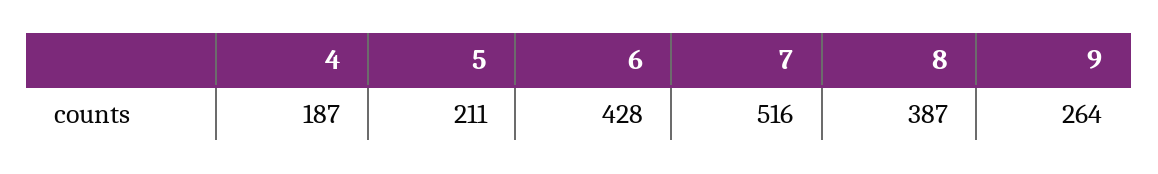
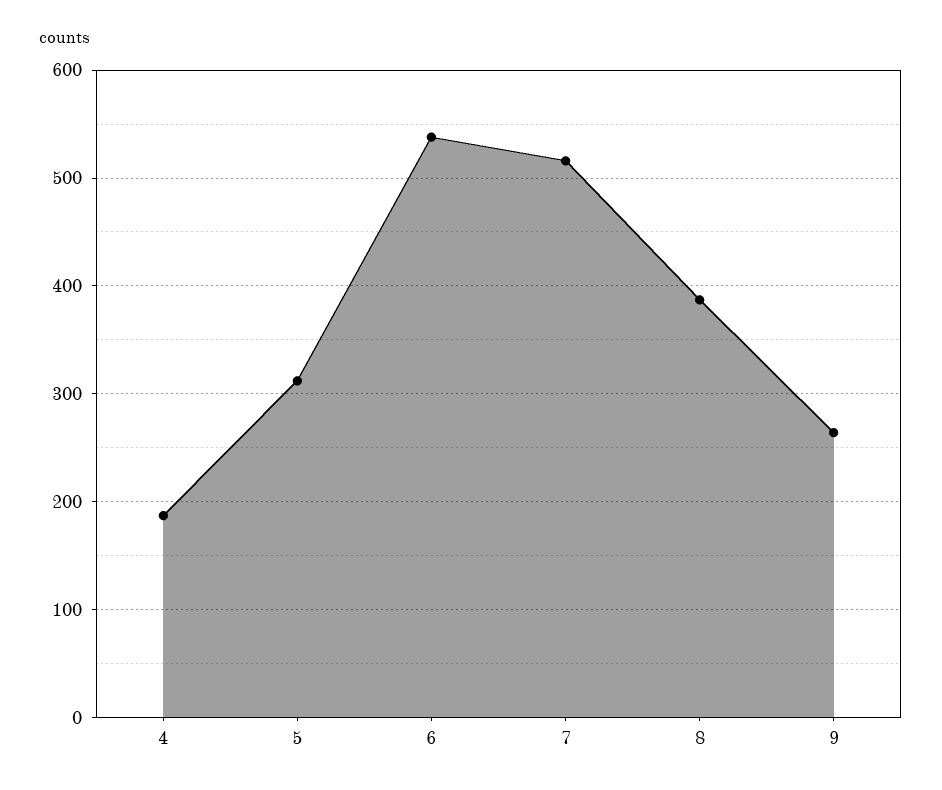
  {
    "4": 187,
-   "5": 211,
+   "5": 310,
-   "6": 428,
+   "6": 540,
    "7": 516,
    "8": 387,
    "9": 264
  }

